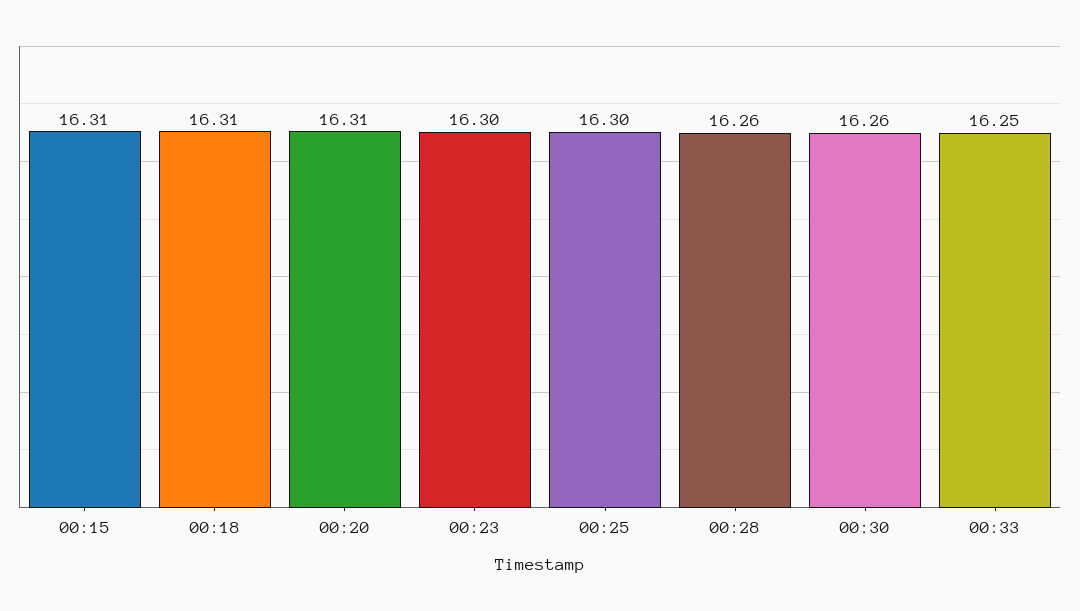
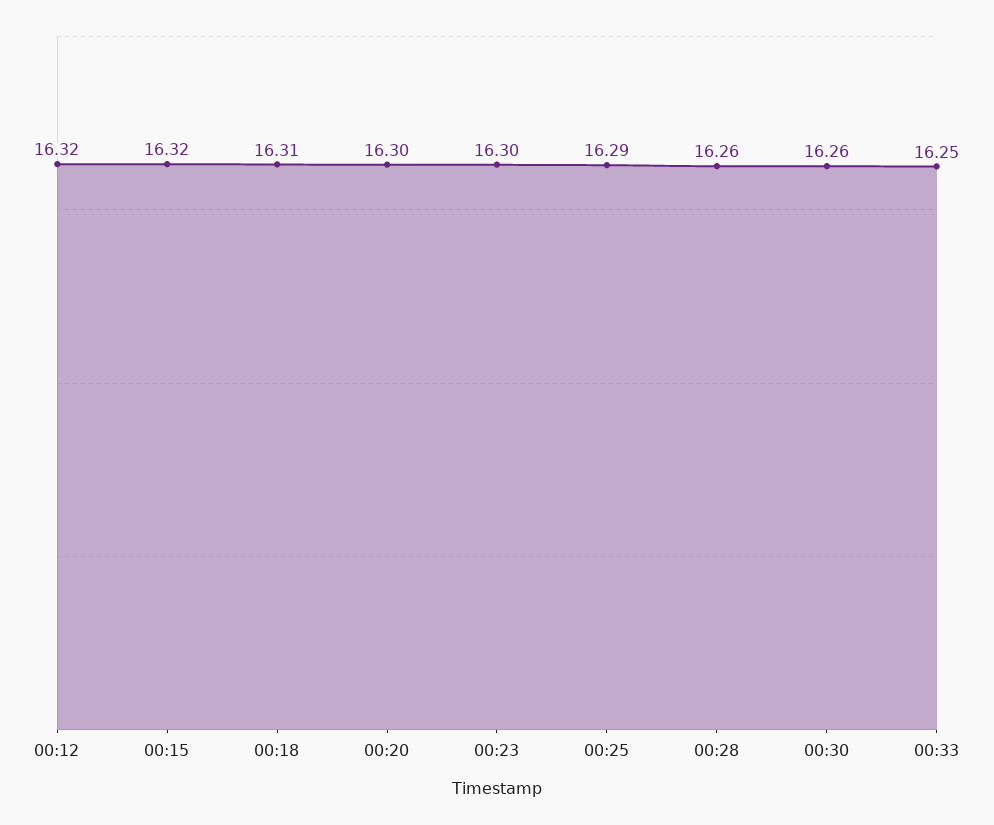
  {
-   "00:15": 16.31,
+   "00:15": 16.32,
    "00:18": 16.31,
-   "00:20": 16.31,
+   "00:20": 16.3,
    "00:23": 16.3,
-   "00:25": 16.3,
+   "00:25": 16.29,
    "00:28": 16.26,
    "00:30": 16.26,
-   "00:33": 16.25
+   "00:33": 16.25,
+   "00:12": 16.32
  }

